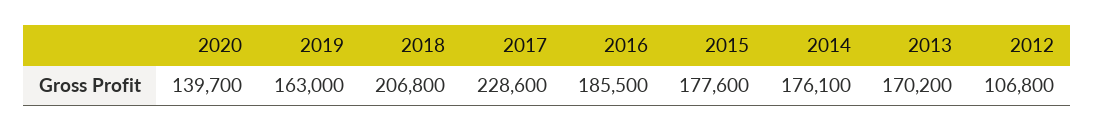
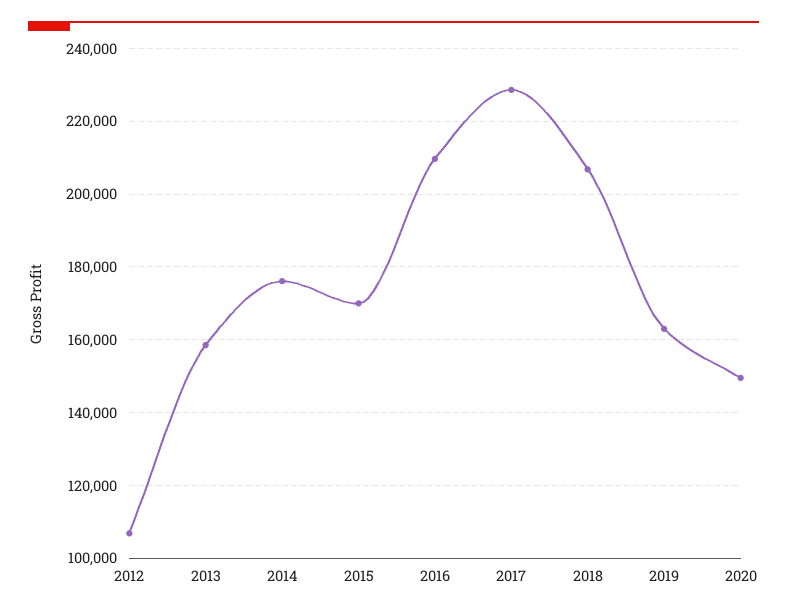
  {
-   "2020": 139700,
+   "2020": 150000,
    "2019": 163000,
    "2018": 206800,
    "2017": 228600,
-   "2016": 185500,
+   "2016": 210000,
-   "2015": 177600,
+   "2015": 170000,
    "2014": 176100,
-   "2013": 170200,
+   "2013": 158000,
    "2012": 106800
  }

